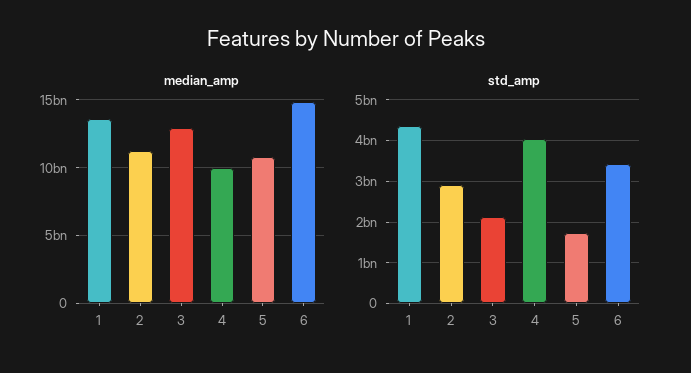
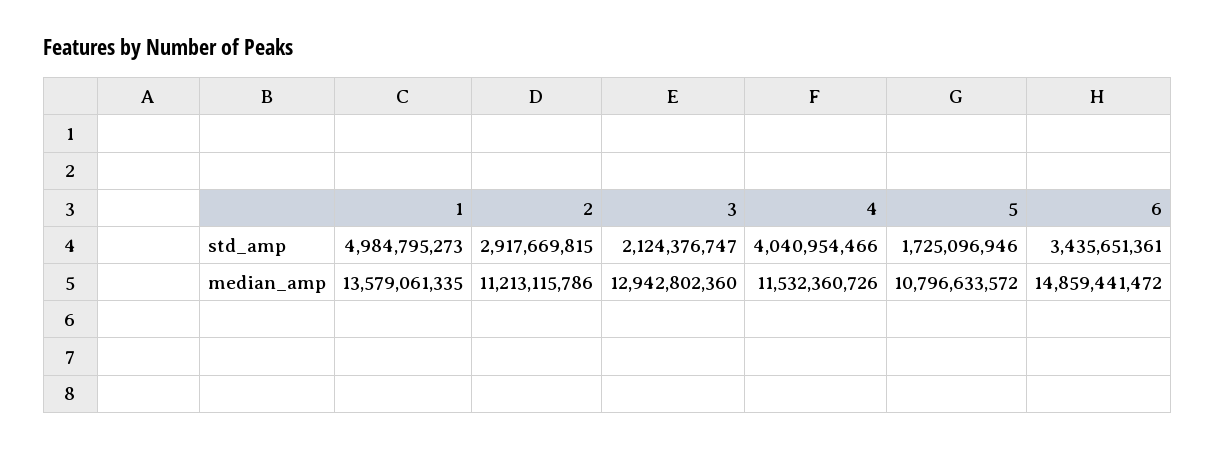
  {
    "median_amp": {
      "1": 13579061335,
      "2": 11213115786,
      "3": 12942802360,
-     "4": 10000000000,
+     "4": 11532360726,
      "5": 10796633572,
      "6": 14859441472
    },
    "std_amp": {
-     "1": 4400000000,
+     "1": 4984795273,
      "2": 2917669815,
      "3": 2124376747,
      "4": 4040954466,
      "5": 1725096946,
      "6": 3435651361
    }
  }

